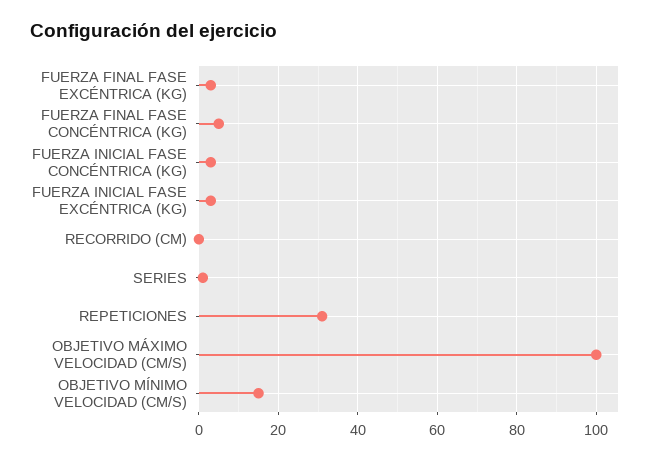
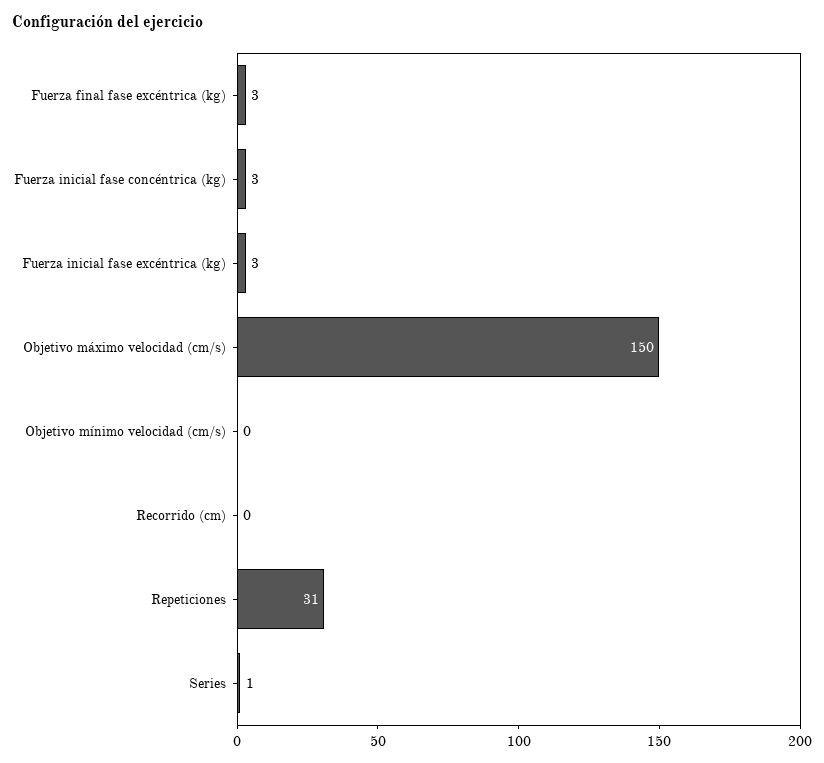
  {
    "FUERZA FINAL FASE EXCÉNTRICA (KG)": 3,
-   "FUERZA FINAL FASE CONCÉNTRICA (KG)": 5,
    "FUERZA INICIAL FASE CONCÉNTRICA (KG)": 3,
    "FUERZA INICIAL FASE EXCÉNTRICA (KG)": 3,
    "RECORRIDO (CM)": 0,
    "SERIES": 1,
    "REPETICIONES": 31,
-   "OBJETIVO MÁXIMO VELOCIDAD (CM/S)": 100,
+   "OBJETIVO MÁXIMO VELOCIDAD (CM/S)": 150,
-   "OBJETIVO MÍNIMO VELOCIDAD (CM/S)": 15
+   "OBJETIVO MÍNIMO VELOCIDAD (CM/S)": 0
  }

